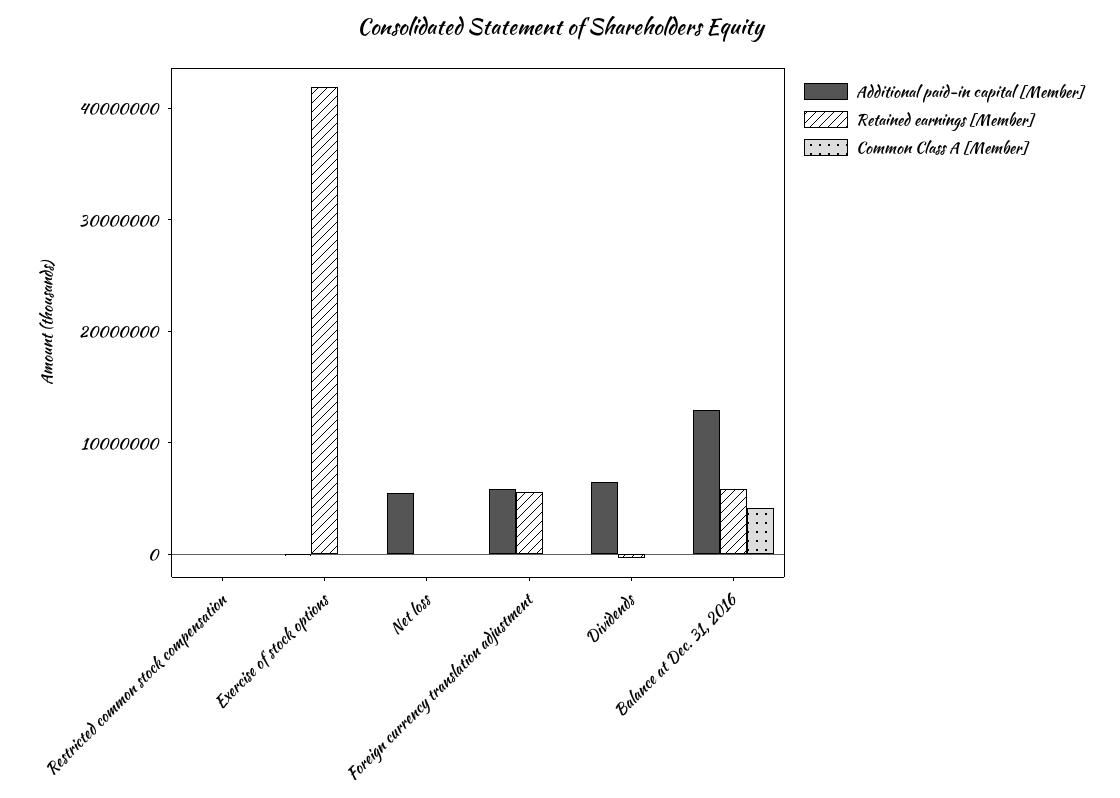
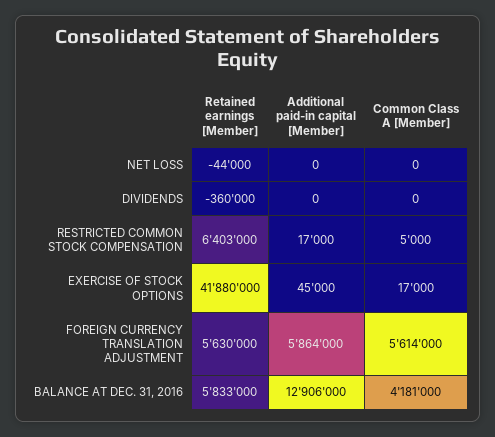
  {
    "Additional paid-in capital [Member]": {
      "Restricted common stock compensation": 17000,
      "Exercise of stock options": 45000,
-     "Net loss": 6000000,
+     "Net loss": 0,
      "Foreign currency translation adjustment": 5864000,
-     "Dividends": 6000000,
+     "Dividends": 0,
      "Balance at Dec. 31, 2016": 12906000
    },
    "Retained earnings [Member]": {
-     "Restricted common stock compensation": 0,
+     "Restricted common stock compensation": 6403000,
      "Exercise of stock options": 41880000,
      "Net loss": -44000,
      "Foreign currency translation adjustment": 5630000,
      "Dividends": -360000,
      "Balance at Dec. 31, 2016": 5833000
    },
    "Common Class A [Member]": {
      "Restricted common stock compensation": 5000,
      "Exercise of stock options": 17000,
      "Net loss": 0,
-     "Foreign currency translation adjustment": 0,
+     "Foreign currency translation adjustment": 5614000,
      "Dividends": 0,
      "Balance at Dec. 31, 2016": 4181000
    }
  }

